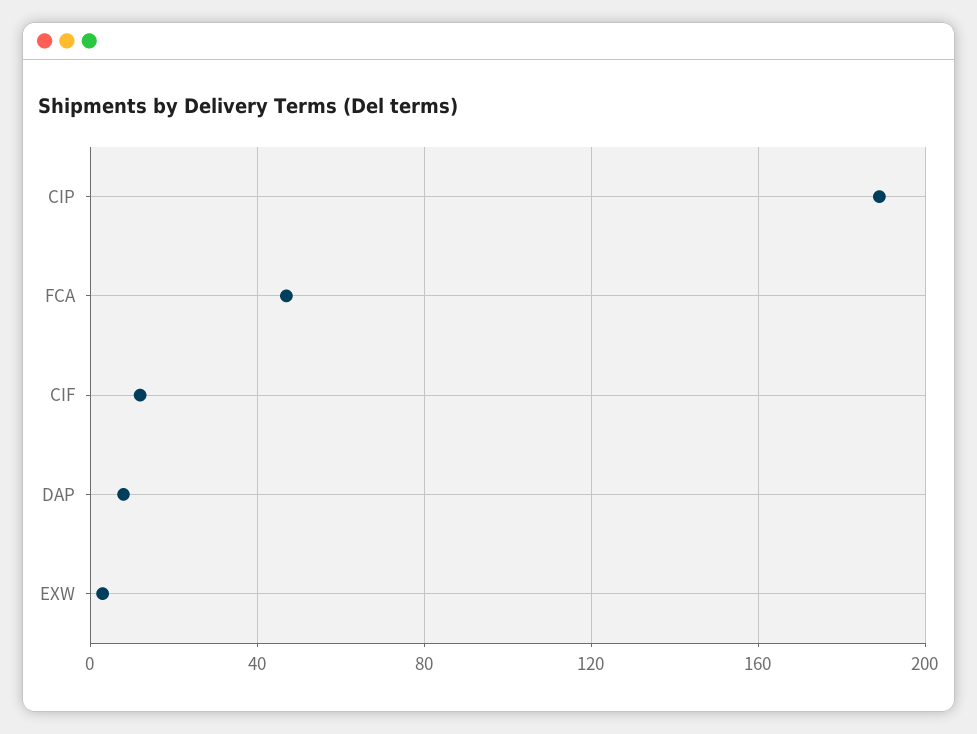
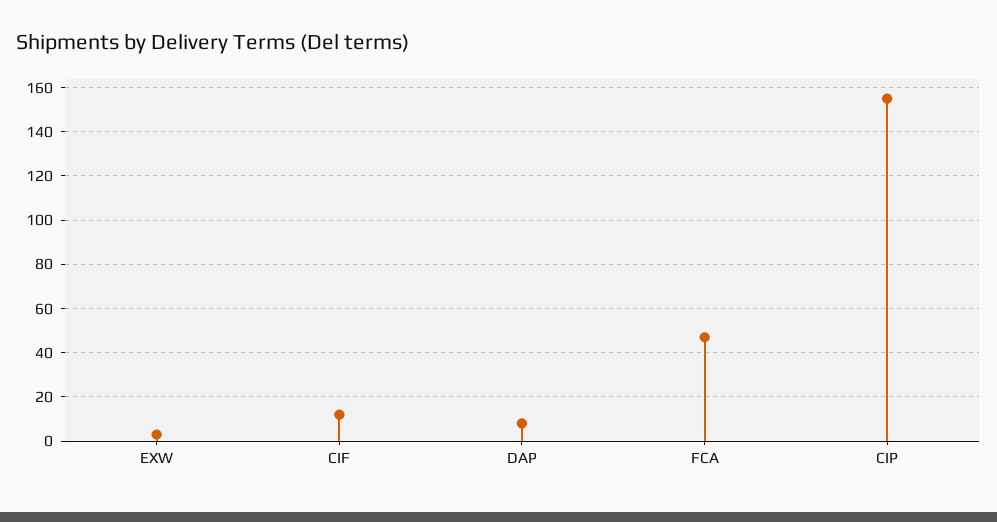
  {
-   "CIP": 190,
+   "CIP": 155,
    "FCA": 45,
    "CIF": 10,
    "DAP": 10,
    "EXW": 5
  }

